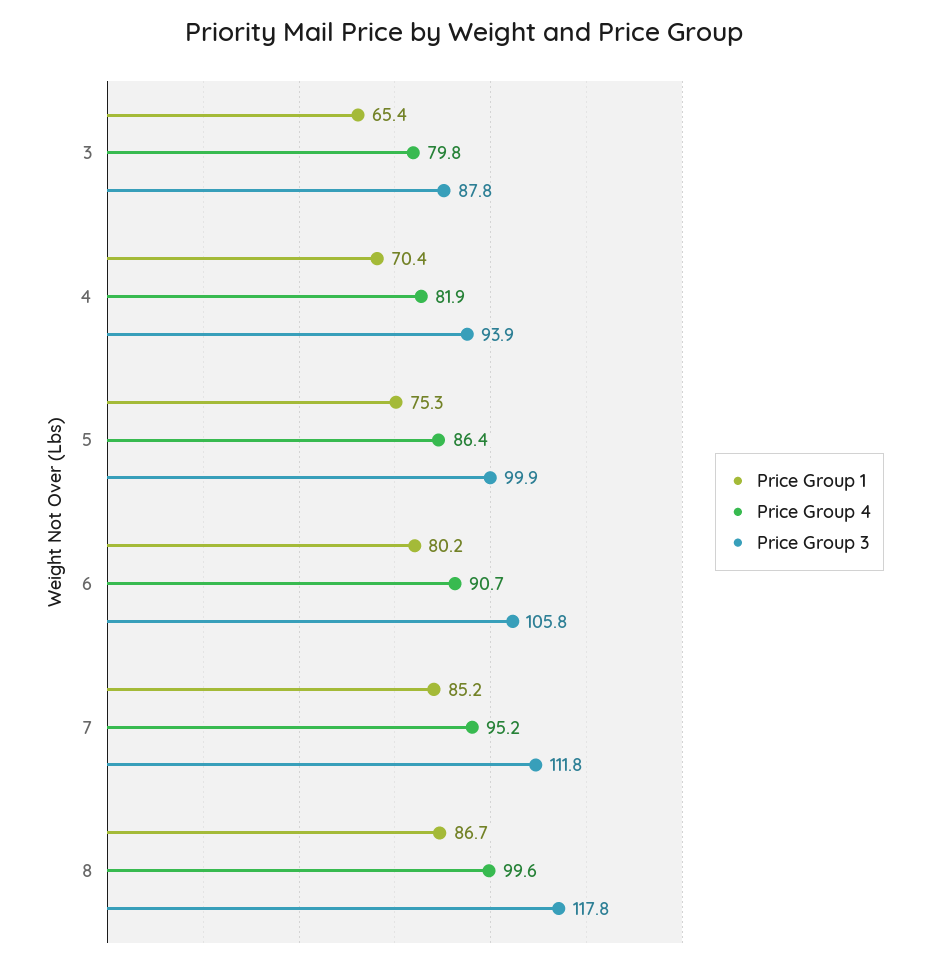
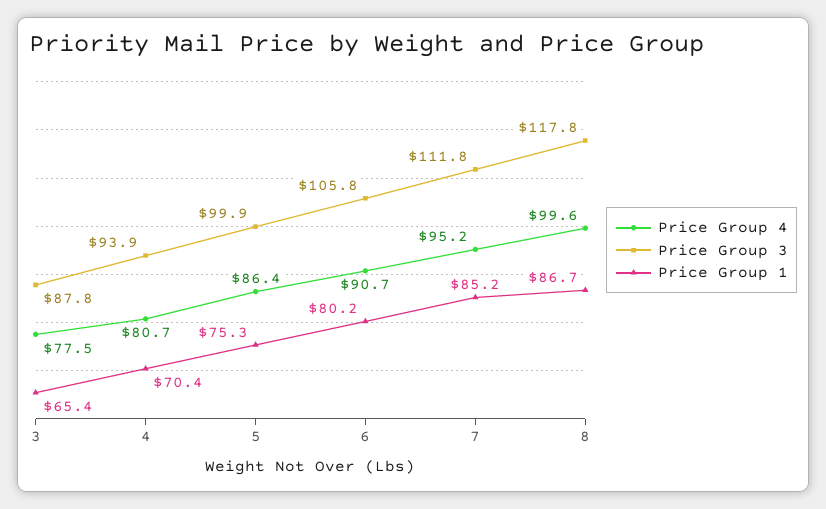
  {
    "Price Group 1": {
      "3": 65.4,
      "4": 70.4,
      "5": 75.3,
      "6": 80.2,
      "7": 85.2,
      "8": 86.7
    },
    "Price Group 4": {
-     "3": 79.8,
+     "3": 77.5,
-     "4": 81.9,
+     "4": 80.7,
      "5": 86.4,
      "6": 90.7,
      "7": 95.2,
      "8": 99.6
    },
    "Price Group 3": {
      "3": 87.8,
      "4": 93.9,
      "5": 99.9,
      "6": 105.8,
      "7": 111.8,
      "8": 117.8
    }
  }

